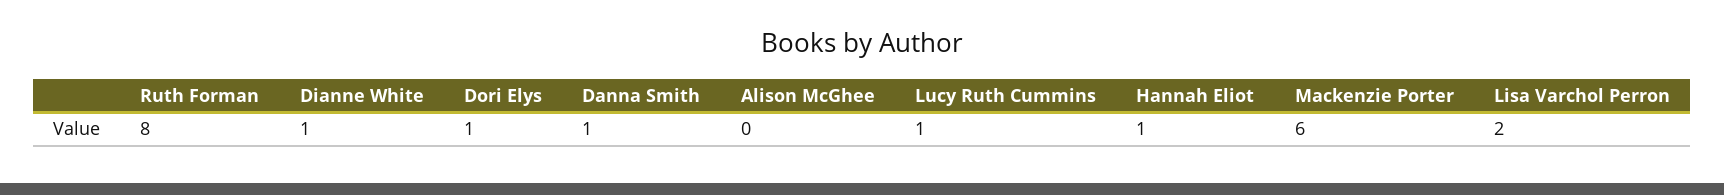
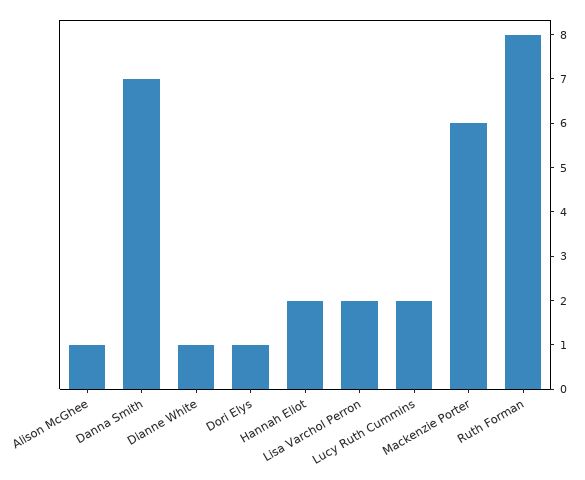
  {
    "Ruth Forman": 8,
    "Dianne White": 1,
    "Dori Elys": 1,
-   "Danna Smith": 1,
+   "Danna Smith": 7,
-   "Alison McGhee": 0,
+   "Alison McGhee": 1,
-   "Lucy Ruth Cummins": 1,
+   "Lucy Ruth Cummins": 2,
-   "Hannah Eliot": 1,
+   "Hannah Eliot": 2,
    "Mackenzie Porter": 6,
    "Lisa Varchol Perron": 2
  }

